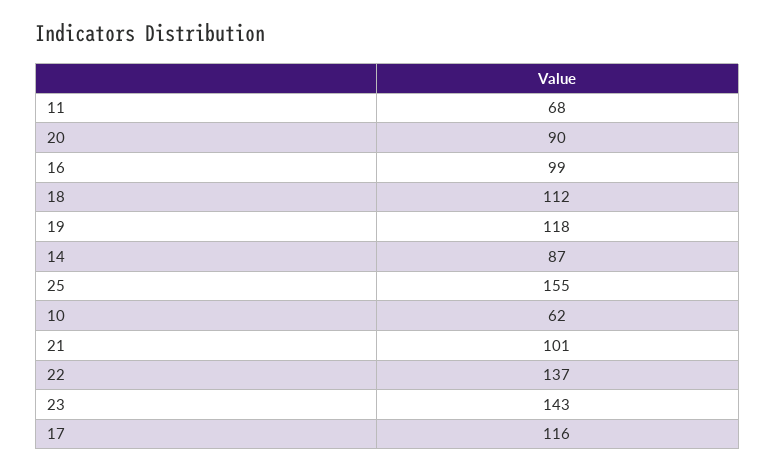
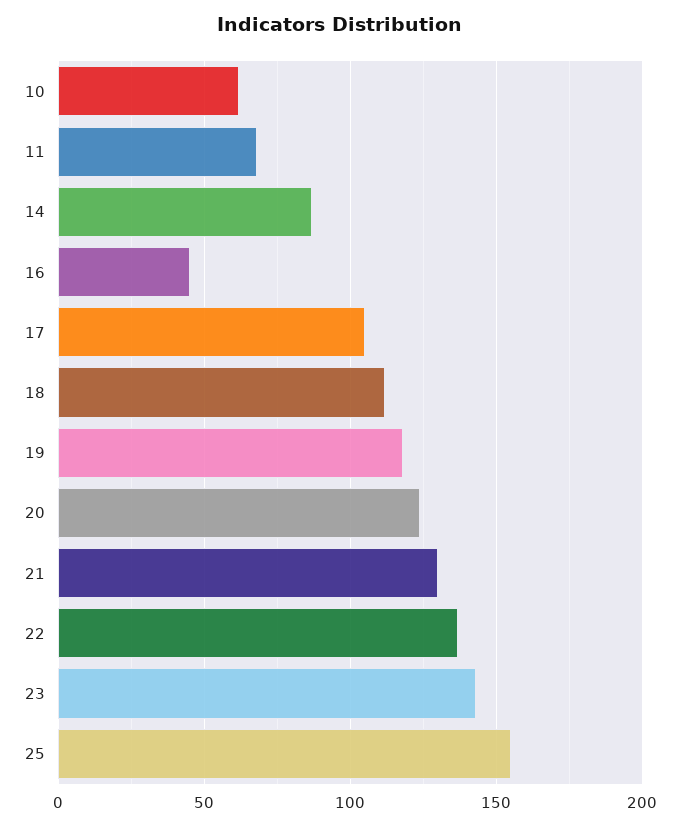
  {
    "11": 68,
-   "20": 90,
+   "20": 125,
-   "16": 99,
+   "16": 45,
    "18": 112,
    "19": 118,
    "14": 87,
    "25": 155,
    "10": 62,
-   "21": 101,
+   "21": 130,
    "22": 137,
    "23": 143,
-   "17": 116
+   "17": 105
  }

